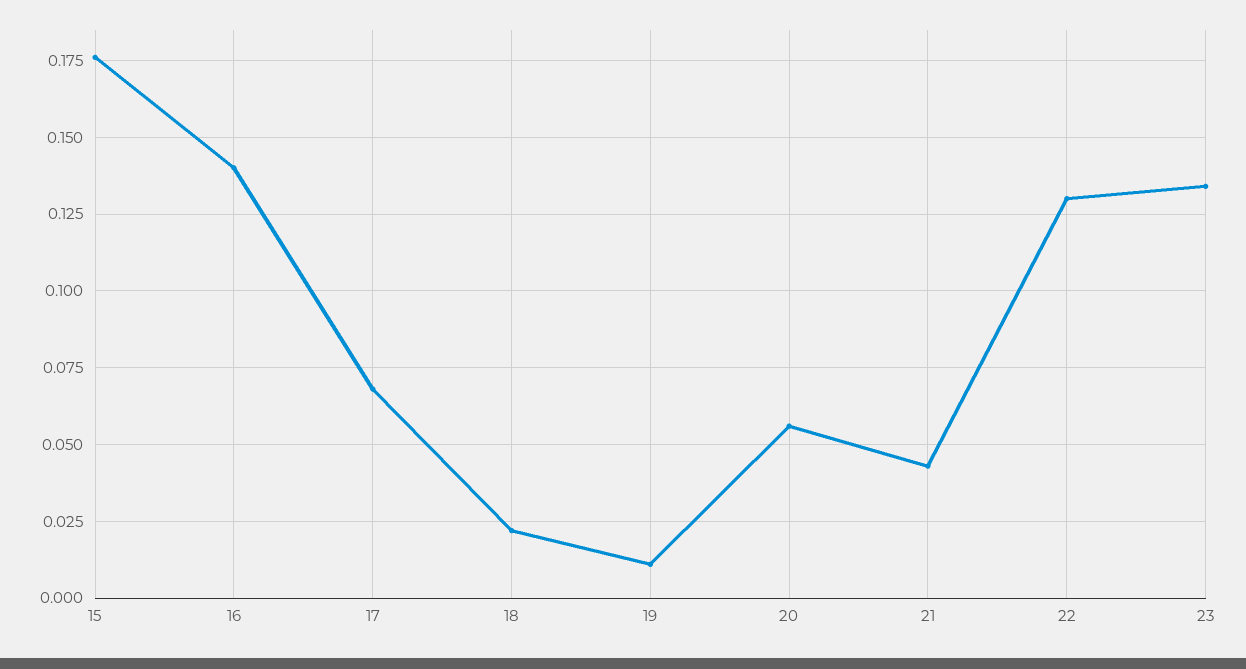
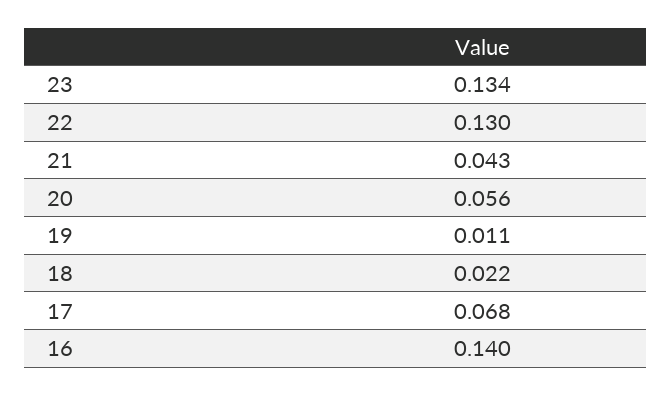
  {
-   "15": 0.175,
    "16": 0.14,
    "17": 0.068,
    "18": 0.022,
    "19": 0.011,
    "20": 0.056,
    "21": 0.043,
    "22": 0.13,
    "23": 0.134
  }

